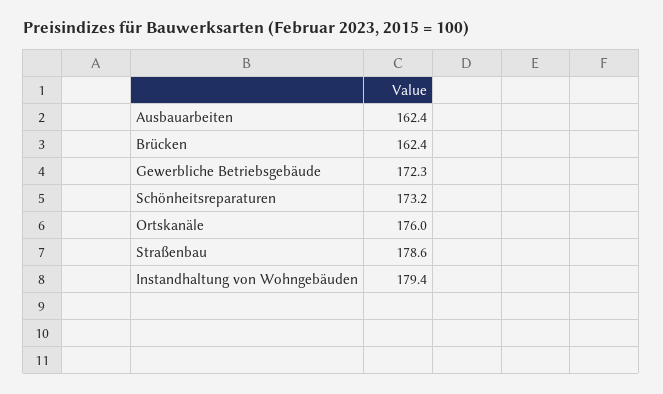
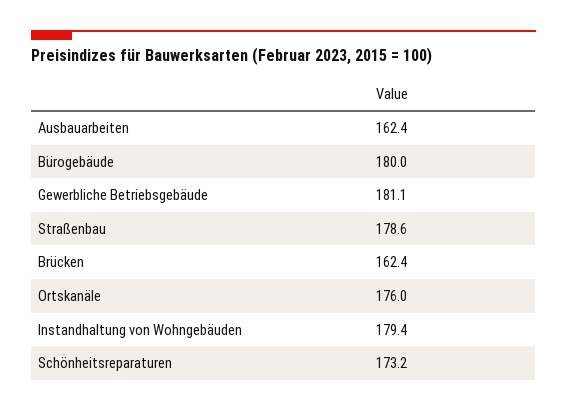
  {
    "Ausbauarbeiten": 162.4,
    "Brücken": 162.4,
-   "Gewerbliche Betriebsgebäude": 172.3,
+   "Gewerbliche Betriebsgebäude": 181.1,
    "Schönheitsreparaturen": 173.2,
    "Ortskanäle": 176,
    "Straßenbau": 178.6,
-   "Instandhaltung von Wohngebäuden": 179.4
+   "Instandhaltung von Wohngebäuden": 179.4,
+   "Bürogebäude": 180
  }

